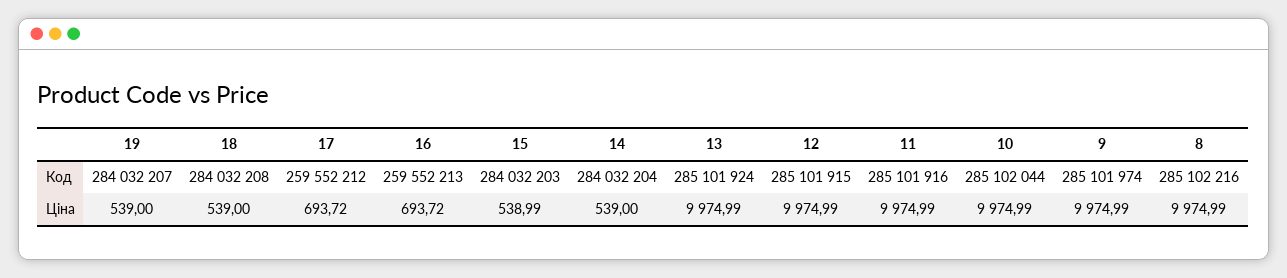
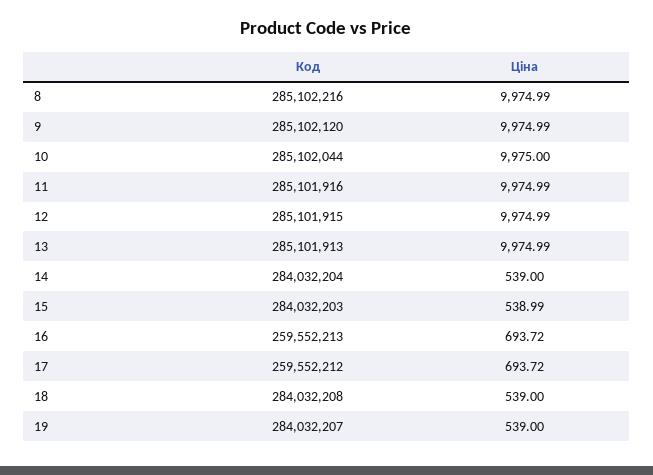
  {
    "19": {
      "Код": 284032207,
      "Ціна": 539
    },
    "18": {
      "Код": 284032208,
      "Ціна": 539
    },
    "17": {
      "Код": 259552212,
      "Ціна": 693.72
    },
    "16": {
      "Код": 259552213,
      "Ціна": 693.72
    },
    "15": {
      "Код": 284032203,
      "Ціна": 538.99
    },
    "14": {
      "Код": 284032204,
      "Ціна": 539
    },
    "13": {
-     "Код": 285101924,
+     "Код": 285101913,
      "Ціна": 9974.99
    },
    "12": {
      "Код": 285101915,
      "Ціна": 9974.99
    },
    "11": {
      "Код": 285101916,
      "Ціна": 9974.99
    },
    "10": {
      "Код": 285102044,
-     "Ціна": 9974.99
+     "Ціна": 9975
    },
    "9": {
-     "Код": 285101974,
+     "Код": 285102120,
      "Ціна": 9974.99
    },
    "8": {
      "Код": 285102216,
      "Ціна": 9974.99
    }
  }

